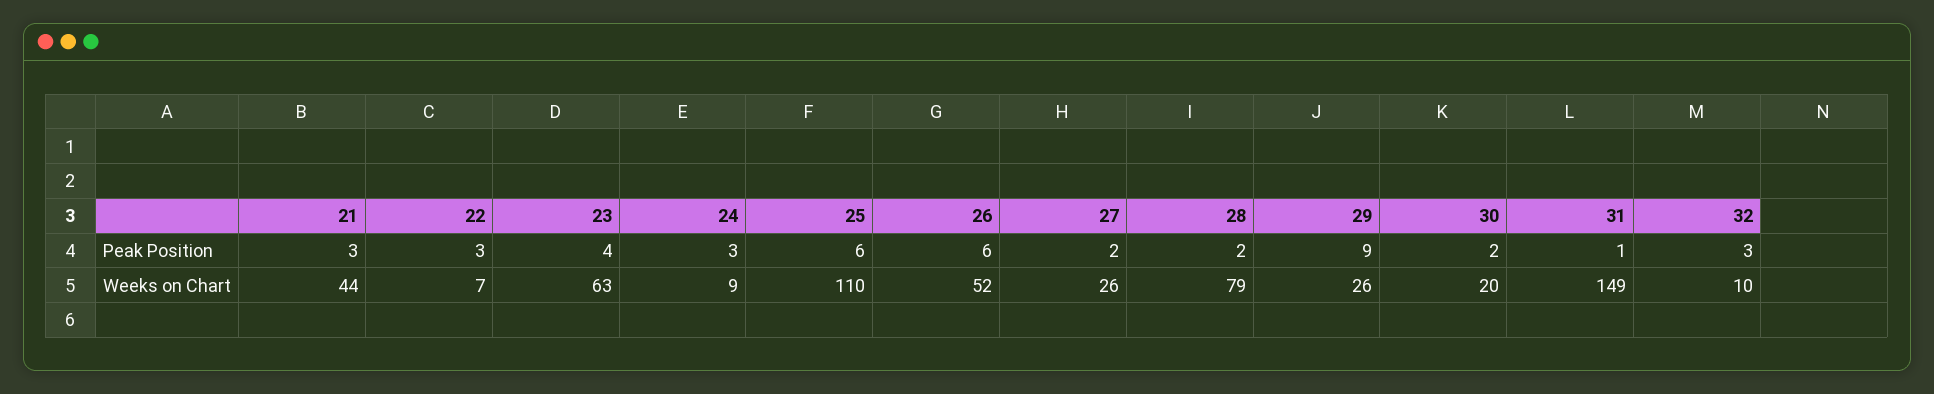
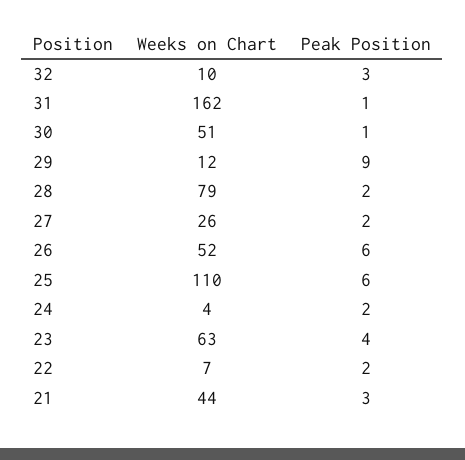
  {
    "21": {
      "Peak Position": 3,
      "Weeks on Chart": 44
    },
    "22": {
-     "Peak Position": 3,
+     "Peak Position": 2,
      "Weeks on Chart": 7
    },
    "23": {
      "Peak Position": 4,
      "Weeks on Chart": 63
    },
    "24": {
-     "Peak Position": 3,
+     "Peak Position": 2,
-     "Weeks on Chart": 9
+     "Weeks on Chart": 4
    },
    "25": {
      "Peak Position": 6,
      "Weeks on Chart": 110
    },
    "26": {
      "Peak Position": 6,
      "Weeks on Chart": 52
    },
    "27": {
      "Peak Position": 2,
      "Weeks on Chart": 26
    },
    "28": {
      "Peak Position": 2,
      "Weeks on Chart": 79
    },
    "29": {
      "Peak Position": 9,
-     "Weeks on Chart": 26
+     "Weeks on Chart": 12
    },
    "30": {
-     "Peak Position": 2,
+     "Peak Position": 1,
-     "Weeks on Chart": 20
+     "Weeks on Chart": 51
    },
    "31": {
      "Peak Position": 1,
-     "Weeks on Chart": 149
+     "Weeks on Chart": 162
    },
    "32": {
      "Peak Position": 3,
      "Weeks on Chart": 10
    }
  }

